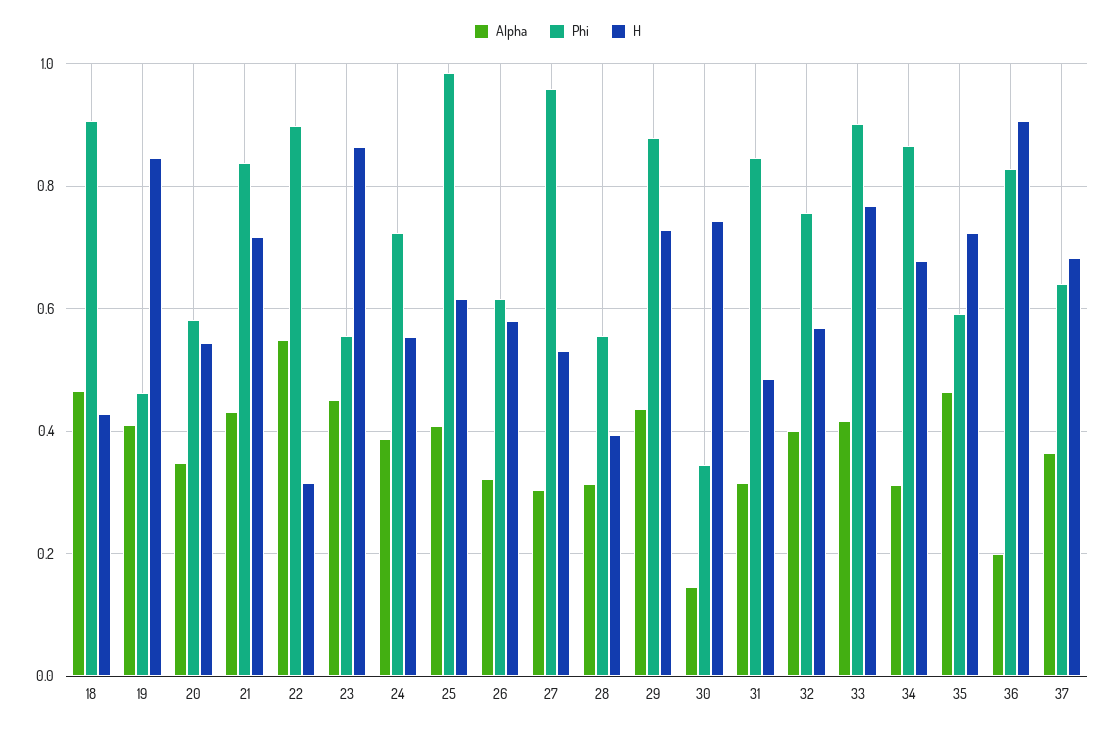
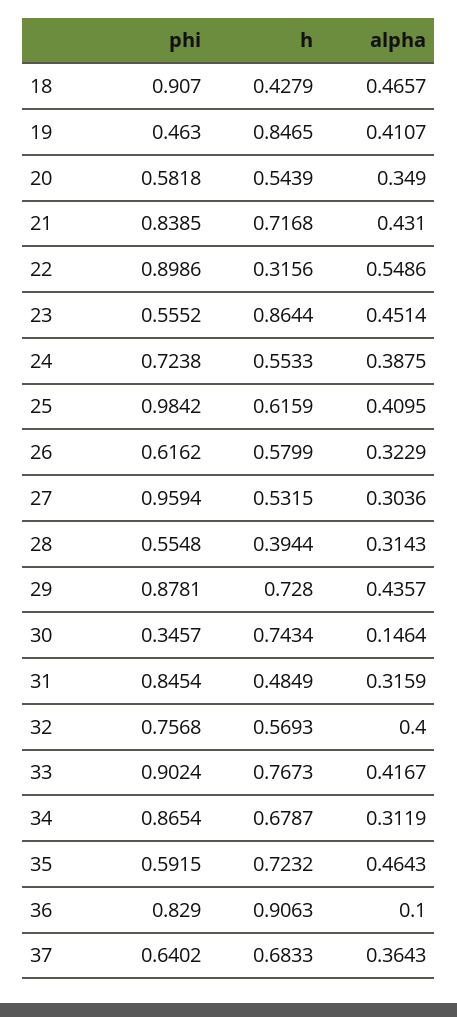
  {
    "Alpha": {
      "18": 0.4657,
      "19": 0.4107,
      "20": 0.349,
      "21": 0.431,
      "22": 0.5486,
      "23": 0.4514,
      "24": 0.3875,
      "25": 0.4095,
      "26": 0.3229,
      "27": 0.3036,
      "28": 0.3143,
      "29": 0.4357,
      "30": 0.1464,
      "31": 0.3159,
      "32": 0.4,
      "33": 0.4167,
      "34": 0.3119,
      "35": 0.4643,
-     "36": 0.2,
+     "36": 0.1,
      "37": 0.3643
    },
    "Phi": {
      "18": 0.907,
      "19": 0.463,
      "20": 0.5818,
      "21": 0.8385,
      "22": 0.8986,
      "23": 0.5552,
      "24": 0.7238,
      "25": 0.9842,
      "26": 0.6162,
      "27": 0.9594,
      "28": 0.5548,
      "29": 0.8781,
      "30": 0.3457,
      "31": 0.8454,
      "32": 0.7568,
      "33": 0.9024,
      "34": 0.8654,
      "35": 0.5915,
      "36": 0.829,
      "37": 0.6402
    },
    "H": {
      "18": 0.4279,
      "19": 0.8465,
      "20": 0.5439,
      "21": 0.7168,
      "22": 0.3156,
      "23": 0.8644,
      "24": 0.5533,
      "25": 0.6159,
      "26": 0.5799,
      "27": 0.5315,
      "28": 0.3944,
      "29": 0.728,
      "30": 0.7434,
      "31": 0.4849,
      "32": 0.5693,
      "33": 0.7673,
      "34": 0.6787,
      "35": 0.7232,
      "36": 0.9063,
      "37": 0.6833
    }
  }

